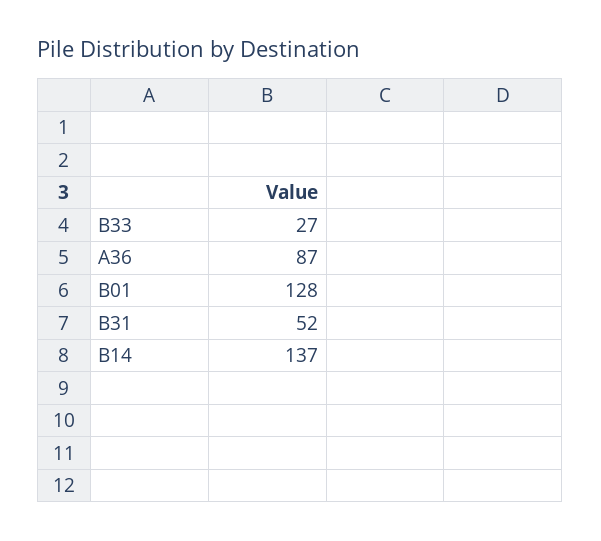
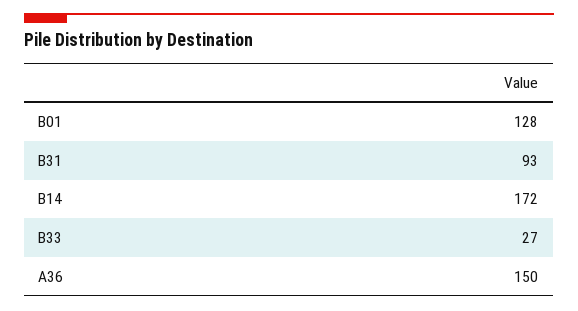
  {
    "B33": 27,
-   "A36": 87,
+   "A36": 150,
    "B01": 128,
-   "B31": 52,
+   "B31": 93,
-   "B14": 137
+   "B14": 172
  }

